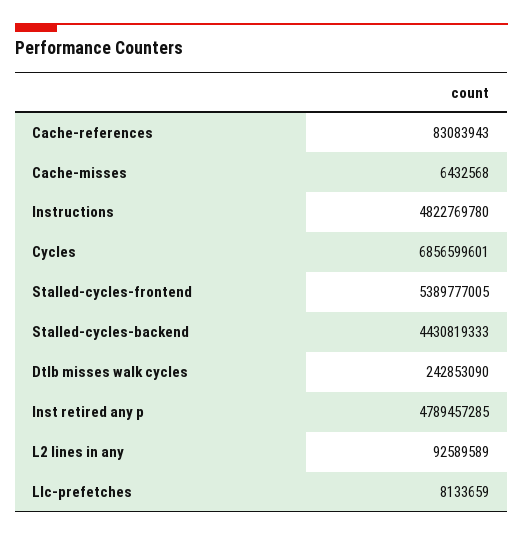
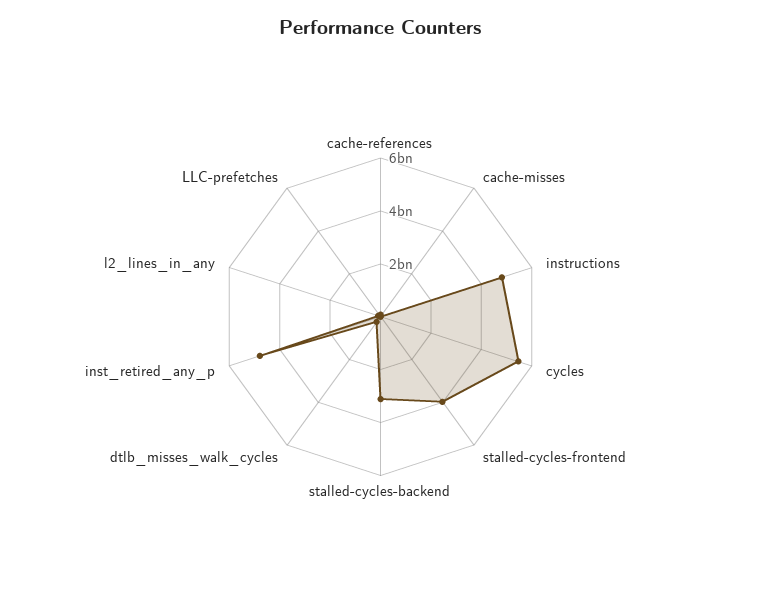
  {
    "Cache-references": 83083943,
    "Cache-misses": 6432568,
    "Instructions": 4822769780,
-   "Cycles": 6856599601,
+   "Cycles": 5500000000,
-   "Stalled-cycles-frontend": 5389777005,
+   "Stalled-cycles-frontend": 4000000000,
-   "Stalled-cycles-backend": 4430819333,
+   "Stalled-cycles-backend": 3000000000,
    "Dtlb misses walk cycles": 242853090,
    "Inst retired any p": 4789457285,
    "L2 lines in any": 92589589,
    "Llc-prefetches": 8133659
  }

